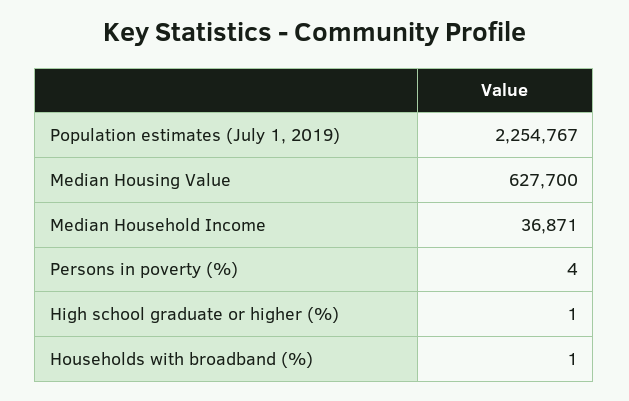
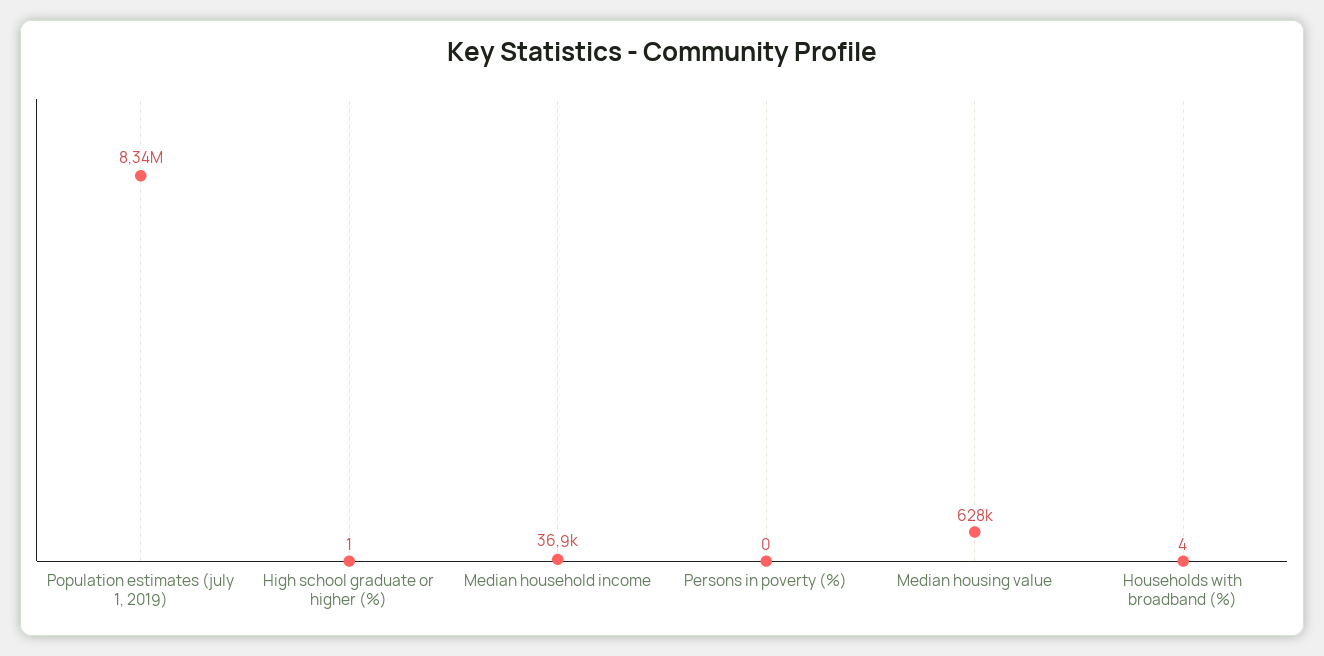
  {
-   "Population estimates (July 1, 2019)": 2254767,
+   "Population estimates (July 1, 2019)": 8340000,
    "Median Housing Value": 627700,
    "Median Household Income": 36871,
-   "Persons in poverty (%)": 4,
+   "Persons in poverty (%)": 0,
    "High school graduate or higher (%)": 1,
-   "Households with broadband (%)": 1
+   "Households with broadband (%)": 4
  }

